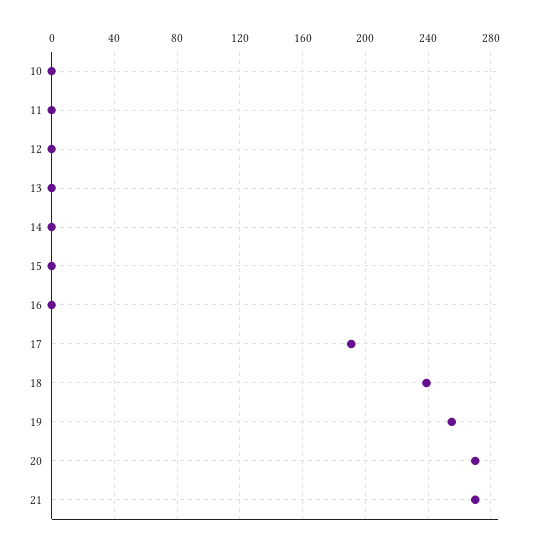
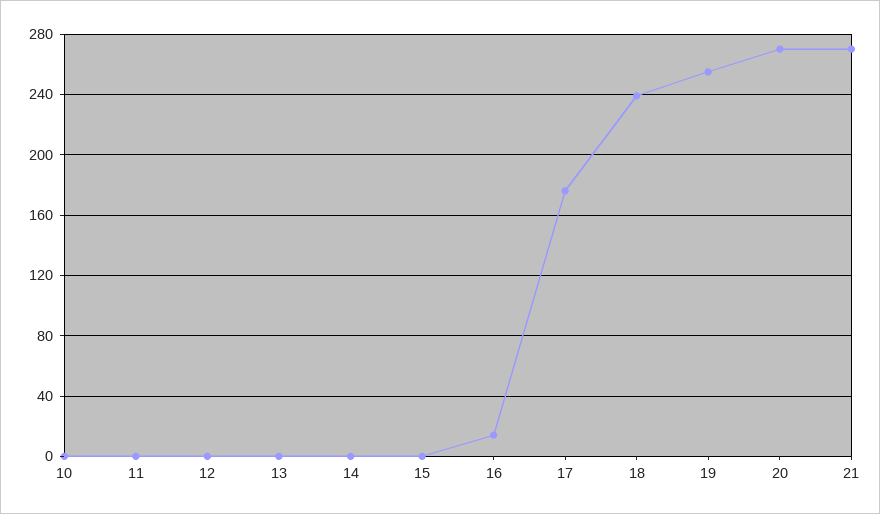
  {
    "10": 0,
    "11": 0,
    "12": 0,
    "13": 0,
    "14": 0,
    "15": 0,
-   "16": 0,
+   "16": 15,
-   "17": 190,
+   "17": 175,
    "18": 240,
    "19": 255,
    "20": 270,
    "21": 270
  }

